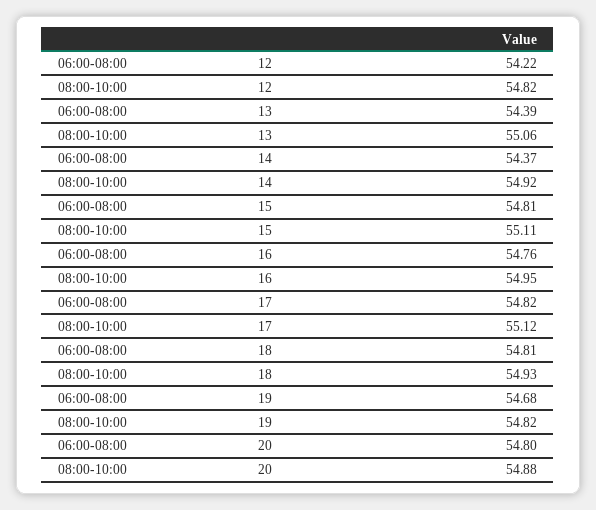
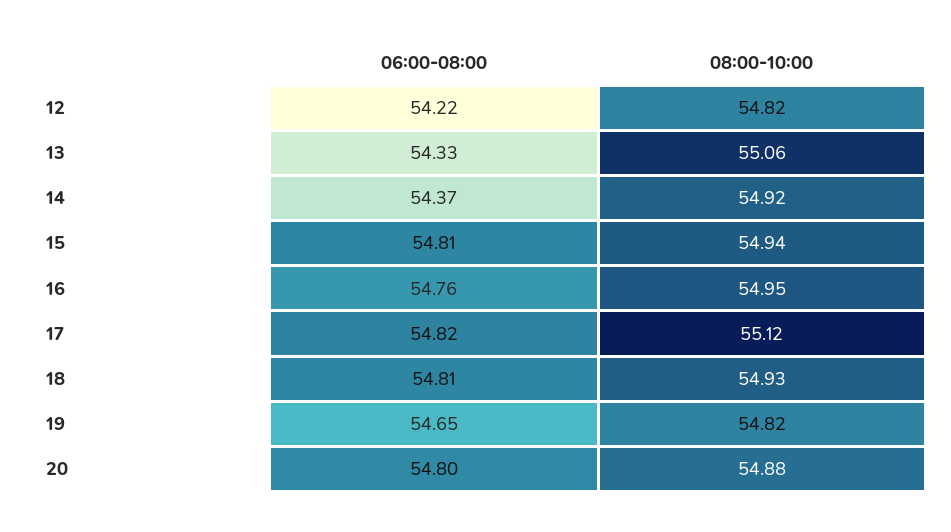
  {
    "06:00-08:00": {
      "12": 54.22,
-     "13": 54.39,
+     "13": 54.33,
      "14": 54.37,
      "15": 54.81,
      "16": 54.76,
      "17": 54.82,
      "18": 54.81,
-     "19": 54.68,
+     "19": 54.65,
      "20": 54.8
    },
    "08:00-10:00": {
      "12": 54.82,
      "13": 55.06,
      "14": 54.92,
-     "15": 55.11,
+     "15": 54.94,
      "16": 54.95,
      "17": 55.12,
      "18": 54.93,
      "19": 54.82,
      "20": 54.88
    }
  }

